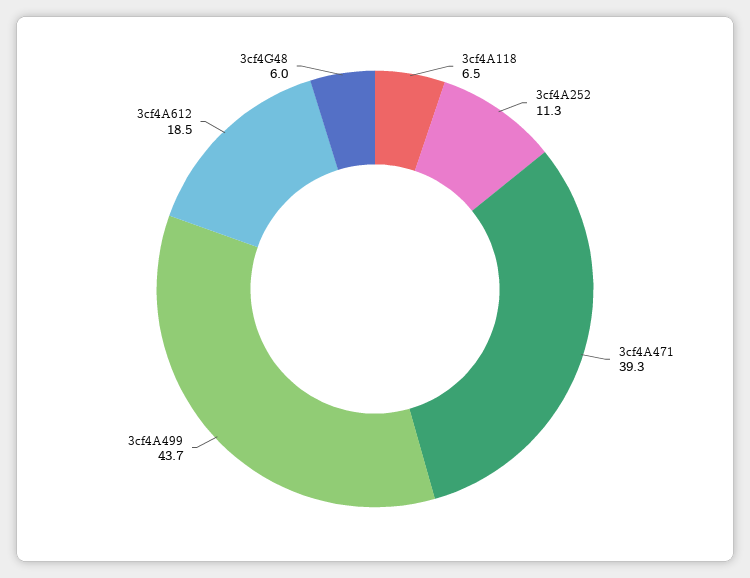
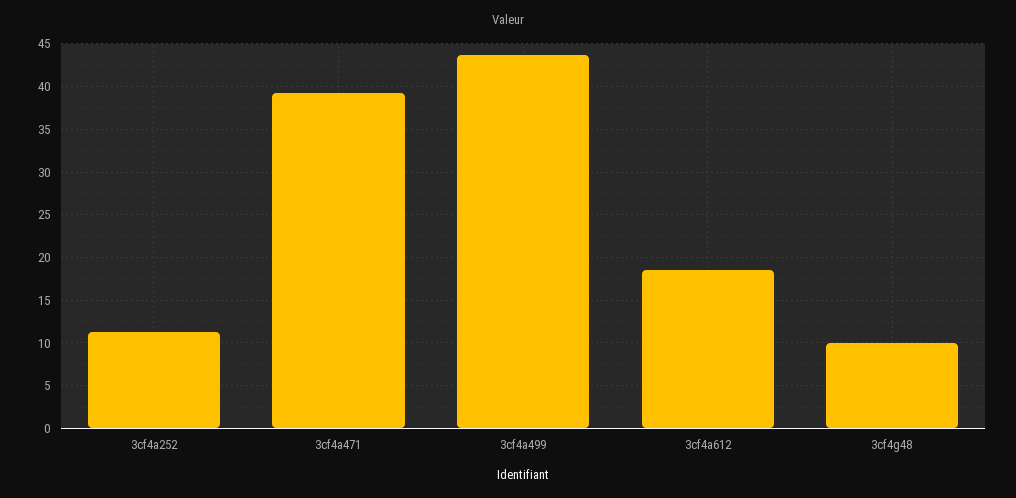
  {
-   "3cf4A118": 6.5,
    "3cf4A252": 11.3,
    "3cf4A471": 39.3,
    "3cf4A499": 43.7,
    "3cf4A612": 18.5,
-   "3cf4G48": 6
+   "3cf4G48": 10
  }

